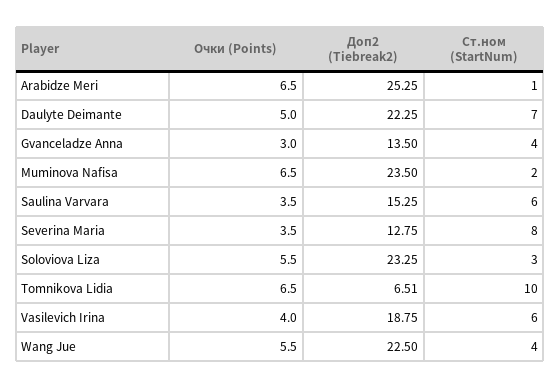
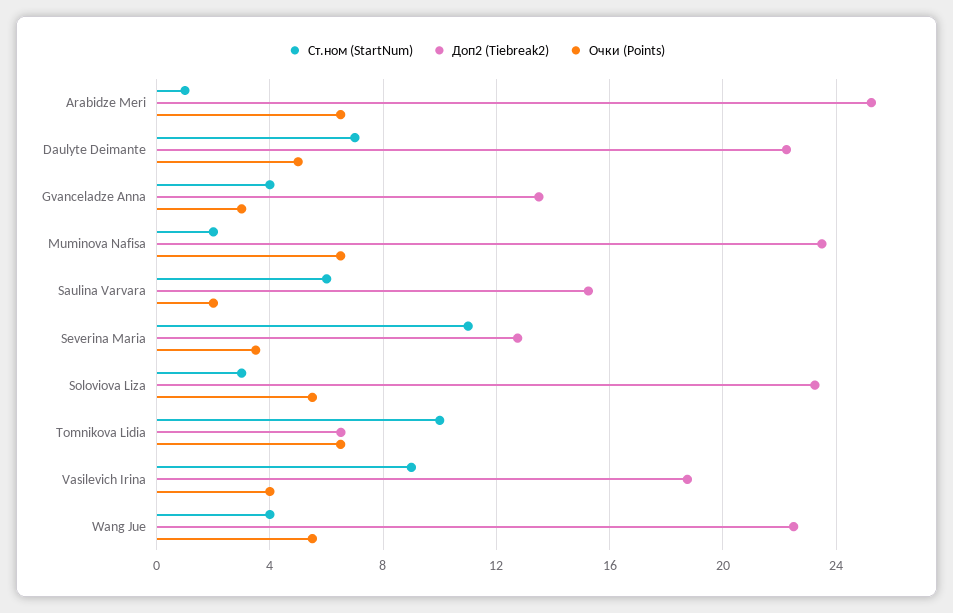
  {
    "Очки (Points)": {
      "Arabidze Meri": 6.5,
      "Daulyte Deimante": 5,
      "Gvanceladze Anna": 3,
      "Muminova Nafisa": 6.5,
-     "Saulina Varvara": 3.5,
+     "Saulina Varvara": 2,
      "Severina Maria": 3.5,
      "Soloviova Liza": 5.5,
      "Tomnikova Lidia": 6.5,
      "Vasilevich Irina": 4,
      "Wang Jue": 5.5
    },
    "Доп2 (Tiebreak2)": {
      "Arabidze Meri": 25.25,
      "Daulyte Deimante": 22.25,
      "Gvanceladze Anna": 13.5,
      "Muminova Nafisa": 23.5,
      "Saulina Varvara": 15.25,
      "Severina Maria": 12.75,
      "Soloviova Liza": 23.25,
      "Tomnikova Lidia": 6.51,
      "Vasilevich Irina": 18.75,
      "Wang Jue": 22.5
    },
    "Ст.ном (StartNum)": {
      "Arabidze Meri": 1,
      "Daulyte Deimante": 7,
      "Gvanceladze Anna": 4,
      "Muminova Nafisa": 2,
      "Saulina Varvara": 6,
-     "Severina Maria": 8,
+     "Severina Maria": 11,
      "Soloviova Liza": 3,
      "Tomnikova Lidia": 10,
-     "Vasilevich Irina": 6,
+     "Vasilevich Irina": 9,
      "Wang Jue": 4
    }
  }

